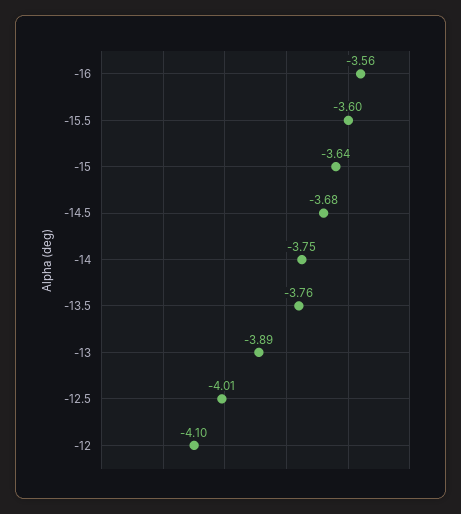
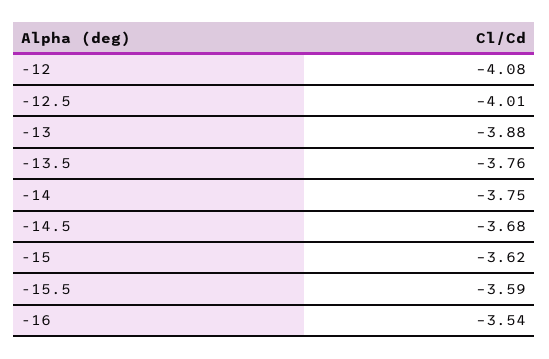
  {
-   "-16": -3.56,
+   "-16": -3.54,
-   "-15.5": -3.6,
+   "-15.5": -3.59,
-   "-15": -3.64,
+   "-15": -3.62,
    "-14.5": -3.68,
    "-14": -3.75,
    "-13.5": -3.76,
-   "-13": -3.89,
+   "-13": -3.88,
    "-12.5": -4.01,
-   "-12": -4.1
+   "-12": -4.08
  }

